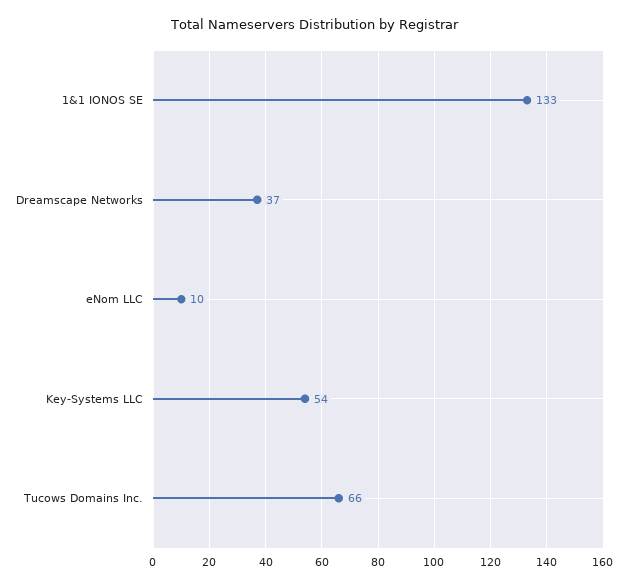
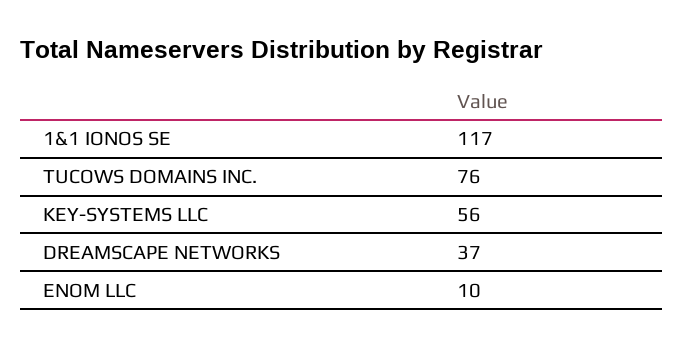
  {
-   "1&1 IONOS SE": 133,
+   "1&1 IONOS SE": 117,
    "Dreamscape Networks": 37,
    "eNom LLC": 10,
-   "Key-Systems LLC": 54,
+   "Key-Systems LLC": 56,
-   "Tucows Domains Inc.": 66
+   "Tucows Domains Inc.": 76
  }

